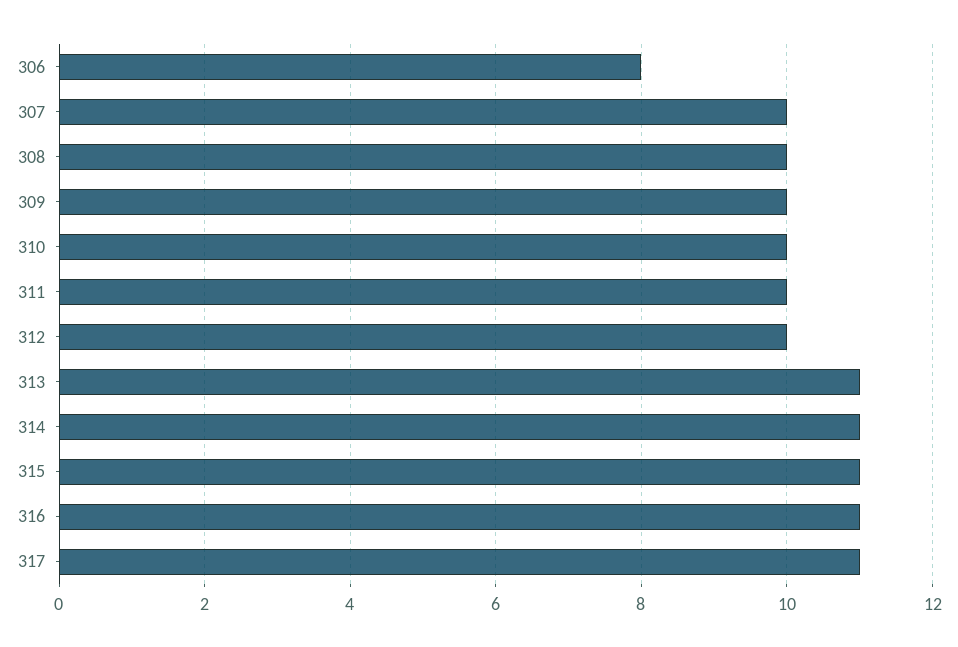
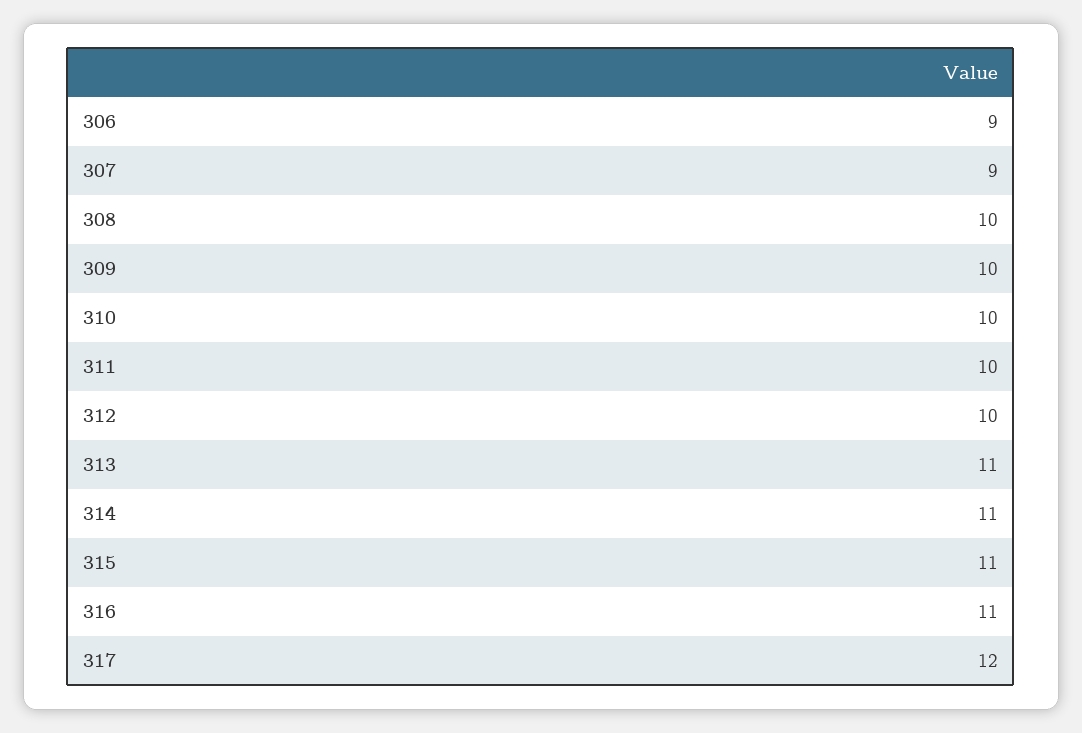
  {
-   "306": 8,
+   "306": 9,
-   "307": 10,
+   "307": 9,
    "308": 10,
    "309": 10,
    "310": 10,
    "311": 10,
    "312": 10,
    "313": 11,
    "314": 11,
    "315": 11,
    "316": 11,
-   "317": 11
+   "317": 12
  }

